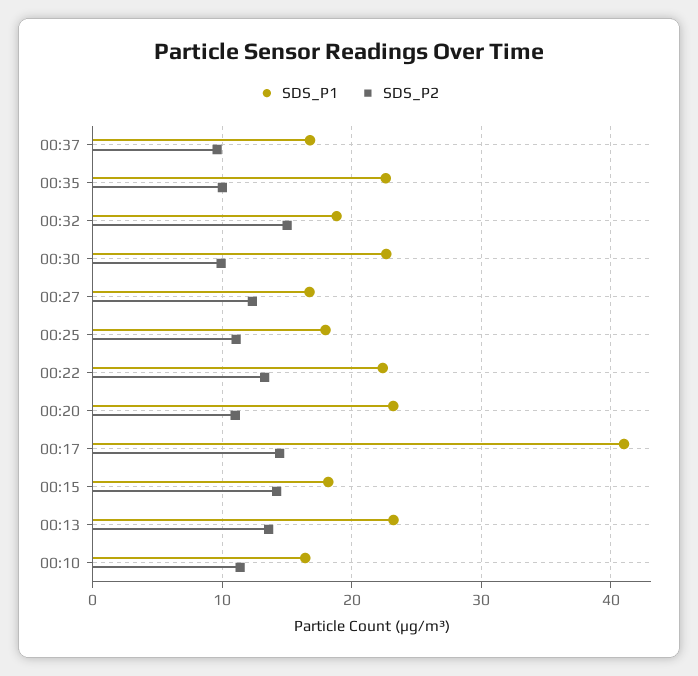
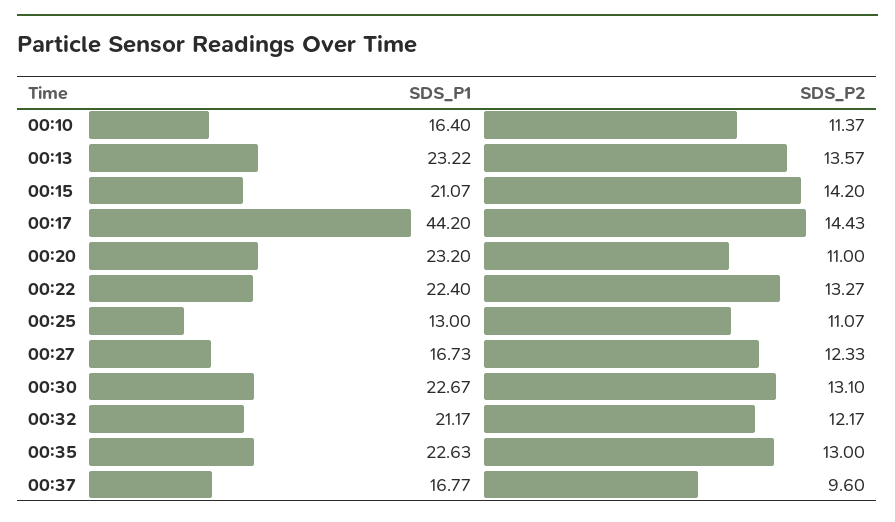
  {
    "SDS_P1": {
      "00:37": 16.77,
      "00:35": 22.63,
-     "00:32": 19,
+     "00:32": 21.17,
      "00:30": 22.67,
      "00:27": 16.73,
-     "00:25": 18,
+     "00:25": 13,
      "00:22": 22.4,
      "00:20": 23.2,
-     "00:17": 41,
+     "00:17": 44.2,
-     "00:15": 18,
+     "00:15": 21.07,
      "00:13": 23.22,
      "00:10": 16.4
    },
    "SDS_P2": {
      "00:37": 9.6,
-     "00:35": 10,
+     "00:35": 13,
-     "00:32": 15,
+     "00:32": 12.17,
-     "00:30": 10,
+     "00:30": 13.1,
      "00:27": 12.33,
      "00:25": 11.07,
      "00:22": 13.27,
      "00:20": 11,
      "00:17": 14.43,
      "00:15": 14.2,
      "00:13": 13.57,
      "00:10": 11.37
    }
  }

